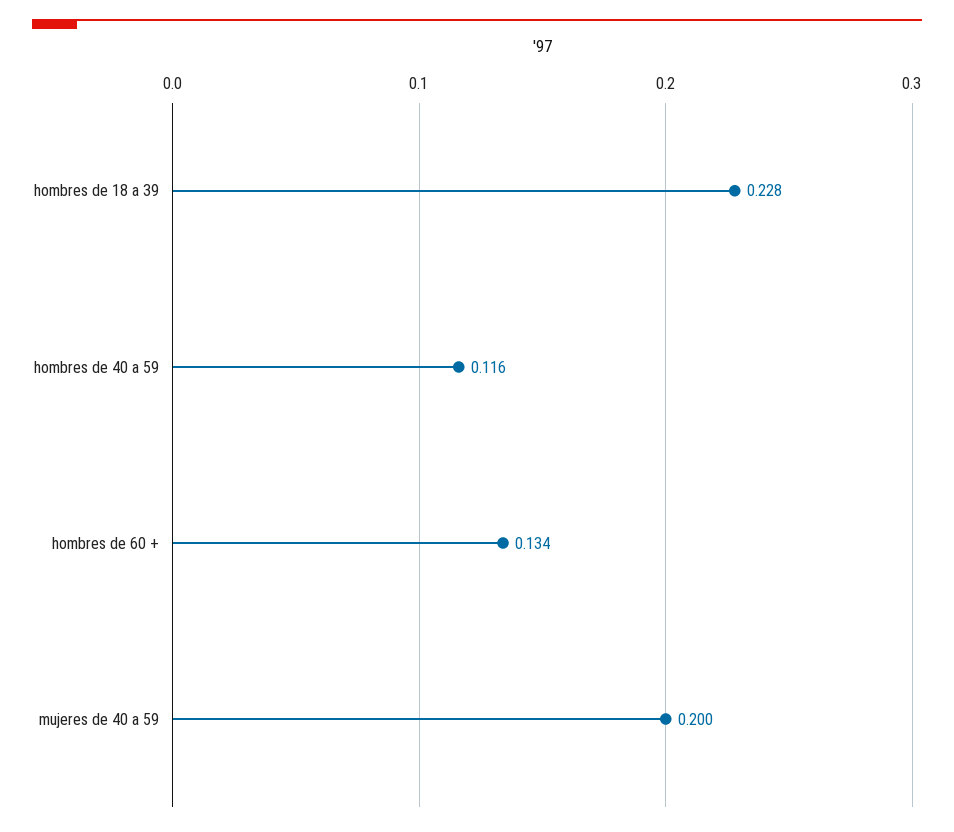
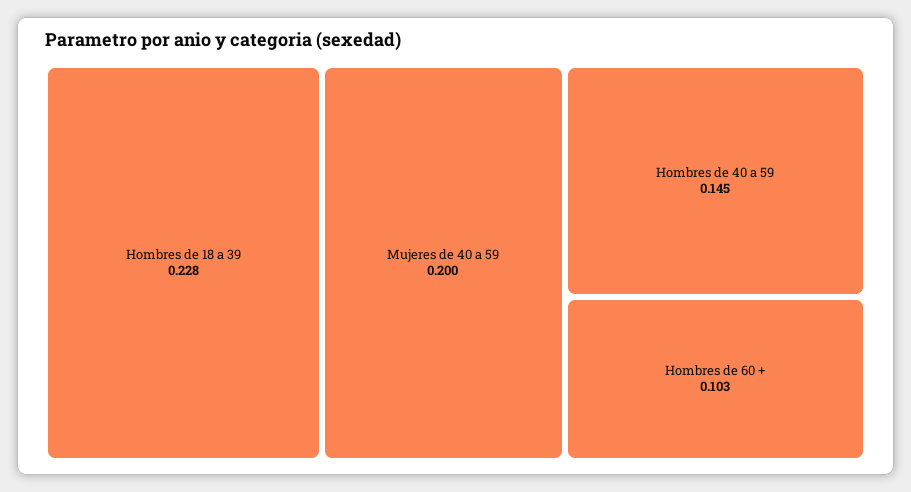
  {
    "hombres de 18 a 39": 0.228,
-   "hombres de 40 a 59": 0.116,
+   "hombres de 40 a 59": 0.145,
-   "hombres de 60 +": 0.134,
+   "hombres de 60 +": 0.103,
    "mujeres de 40 a 59": 0.2
  }

